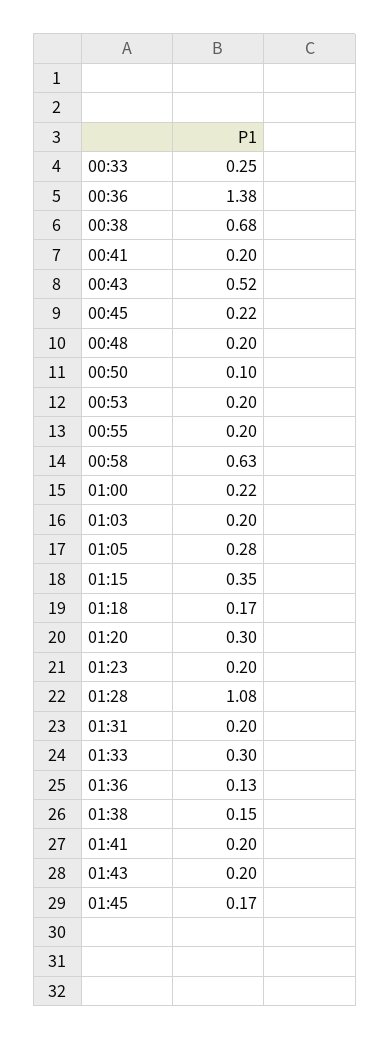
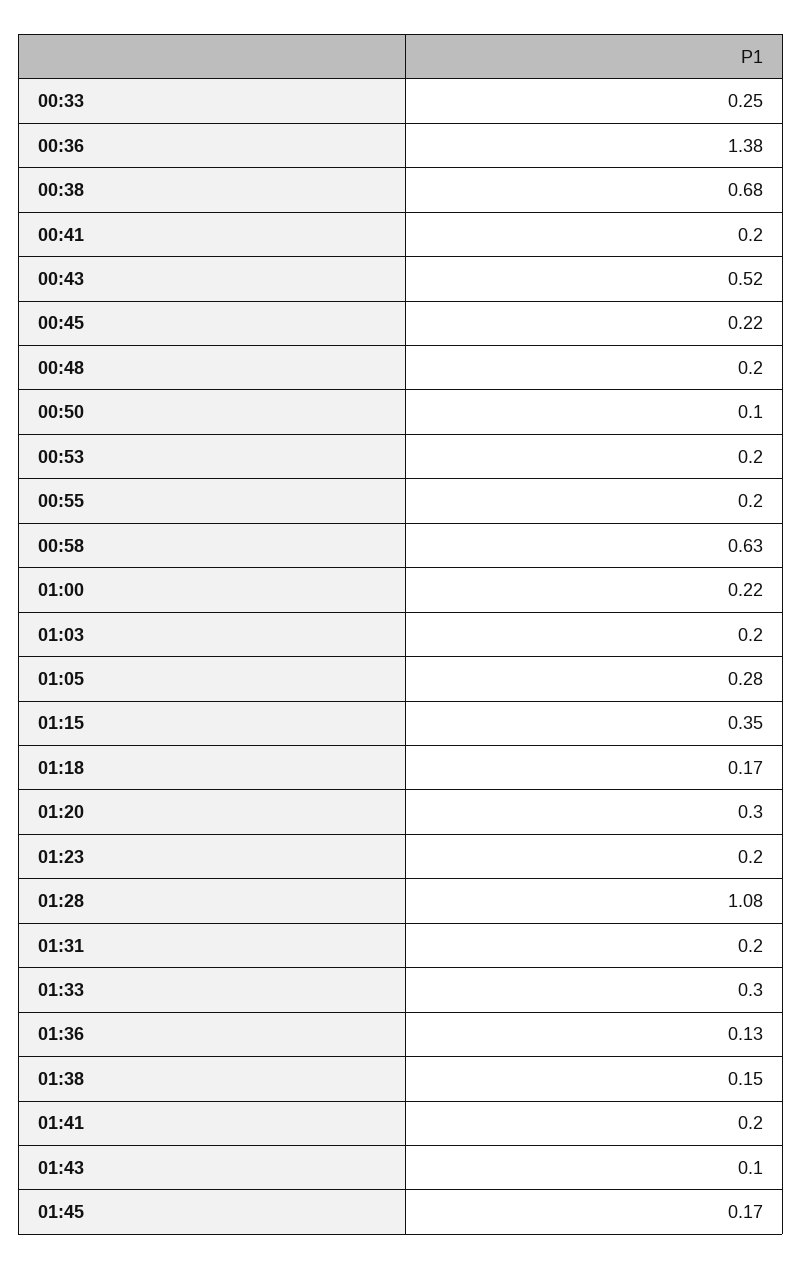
  {
    "00:33": 0.25,
    "00:36": 1.38,
    "00:38": 0.68,
    "00:41": 0.2,
    "00:43": 0.52,
    "00:45": 0.22,
    "00:48": 0.2,
    "00:50": 0.1,
    "00:53": 0.2,
    "00:55": 0.2,
    "00:58": 0.63,
    "01:00": 0.22,
    "01:03": 0.2,
    "01:05": 0.28,
    "01:15": 0.35,
    "01:18": 0.17,
    "01:20": 0.3,
    "01:23": 0.2,
    "01:28": 1.08,
    "01:31": 0.2,
    "01:33": 0.3,
    "01:36": 0.13,
    "01:38": 0.15,
    "01:41": 0.2,
-   "01:43": 0.2,
+   "01:43": 0.1,
    "01:45": 0.17
  }

